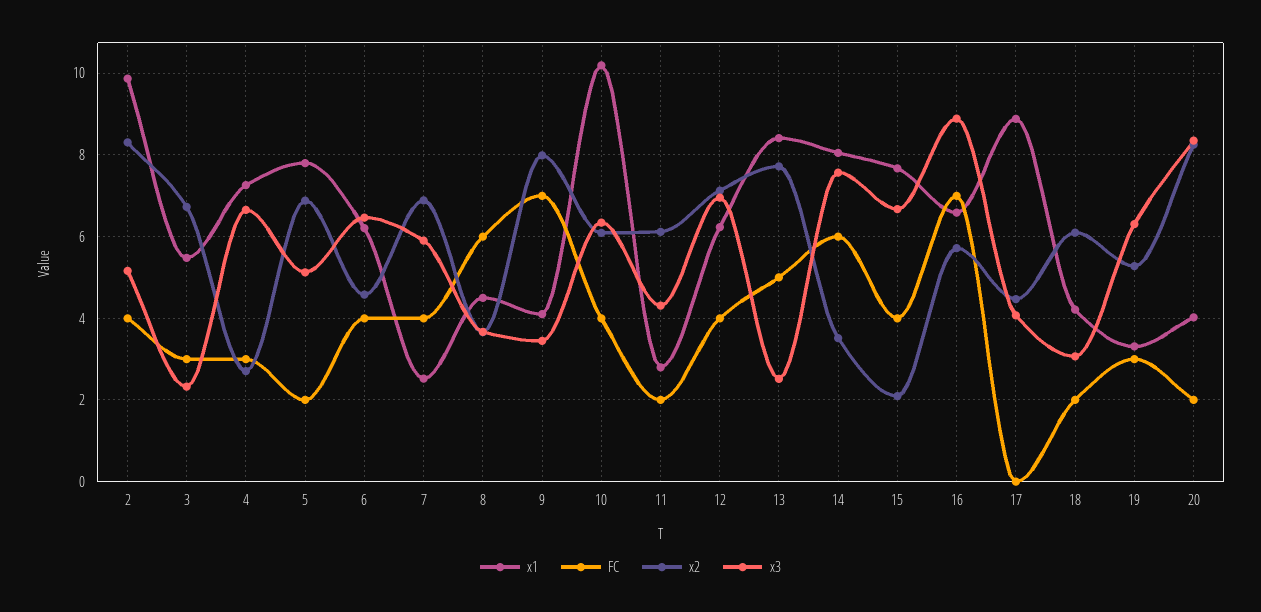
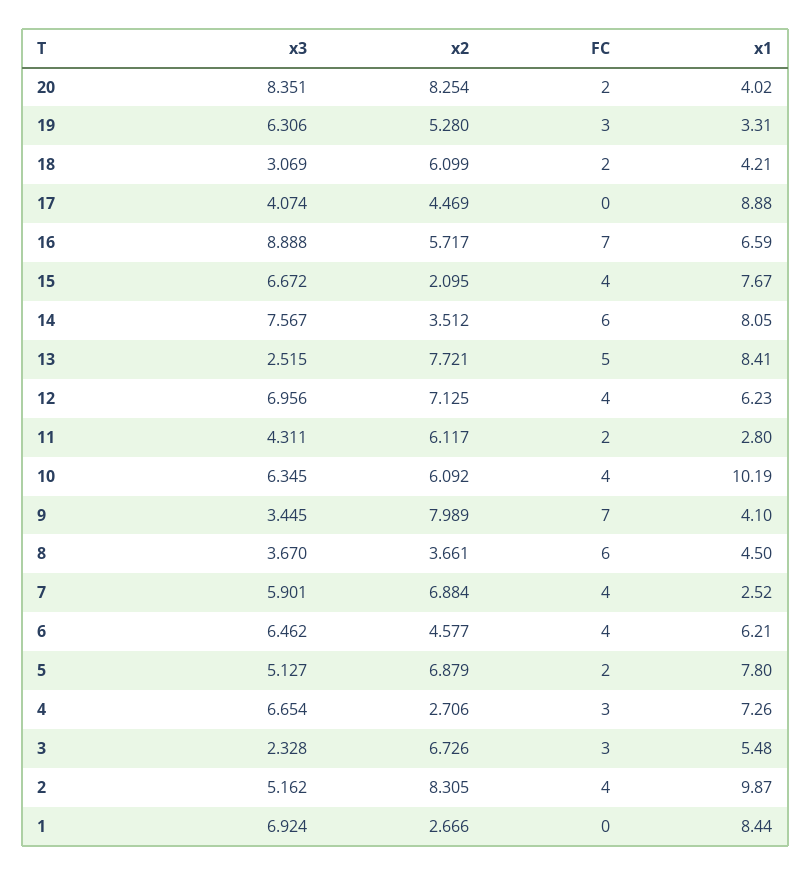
  {
    "x1": {
      "2": 9.87,
      "3": 5.48,
      "4": 7.26,
      "5": 7.8,
      "6": 6.21,
      "7": 2.52,
      "8": 4.5,
      "9": 4.1,
      "10": 10.19,
      "11": 2.8,
      "12": 6.23,
      "13": 8.41,
      "14": 8.05,
      "15": 7.67,
      "16": 6.59,
      "17": 8.88,
      "18": 4.21,
      "19": 3.31,
-     "20": 4.02
+     "20": 4.02,
+     "1": 8.44
    },
    "FC": {
      "2": 4,
      "3": 3,
      "4": 3,
      "5": 2,
      "6": 4,
      "7": 4,
      "8": 6,
      "9": 7,
      "10": 4,
      "11": 2,
      "12": 4,
      "13": 5,
      "14": 6,
      "15": 4,
      "16": 7,
      "17": 0,
      "18": 2,
      "19": 3,
-     "20": 2
+     "20": 2,
+     "1": 0
    },
    "x2": {
      "2": 8.305,
      "3": 6.726,
      "4": 2.706,
      "5": 6.879,
      "6": 4.577,
      "7": 6.884,
      "8": 3.661,
      "9": 7.989,
      "10": 6.092,
      "11": 6.117,
      "12": 7.125,
      "13": 7.721,
      "14": 3.512,
      "15": 2.095,
      "16": 5.717,
      "17": 4.469,
      "18": 6.099,
      "19": 5.28,
-     "20": 8.254
+     "20": 8.254,
+     "1": 2.666
    },
    "x3": {
      "2": 5.162,
      "3": 2.328,
      "4": 6.654,
      "5": 5.127,
      "6": 6.462,
      "7": 5.901,
      "8": 3.67,
      "9": 3.445,
      "10": 6.345,
      "11": 4.311,
      "12": 6.956,
      "13": 2.515,
      "14": 7.567,
      "15": 6.672,
      "16": 8.888,
      "17": 4.074,
      "18": 3.069,
      "19": 6.306,
-     "20": 8.351
+     "20": 8.351,
+     "1": 6.924
    }
  }

